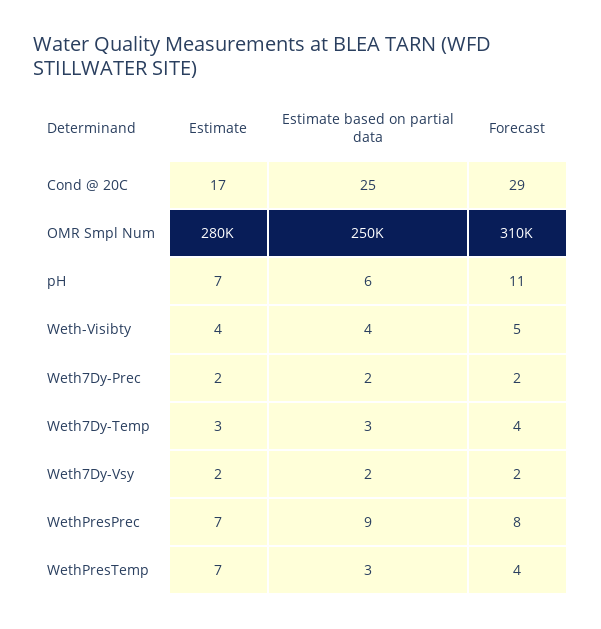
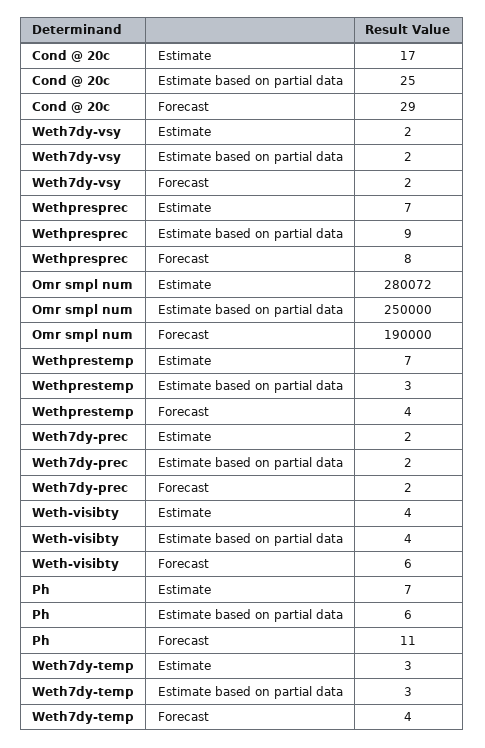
  {
    "Estimate": {
      "Cond @ 20C": 17,
      "OMR Smpl Num": 280072,
      "pH": 7,
      "Weth-Visibty": 4,
      "Weth7Dy-Prec": 2,
      "Weth7Dy-Temp": 3,
      "Weth7Dy-Vsy": 2,
      "WethPresPrec": 7,
      "WethPresTemp": 7
    },
    "Estimate based on partial data": {
      "Cond @ 20C": 25,
      "OMR Smpl Num": 250000,
      "pH": 6,
      "Weth-Visibty": 4,
      "Weth7Dy-Prec": 2,
      "Weth7Dy-Temp": 3,
      "Weth7Dy-Vsy": 2,
      "WethPresPrec": 9,
      "WethPresTemp": 3
    },
    "Forecast": {
      "Cond @ 20C": 29,
-     "OMR Smpl Num": 310000,
+     "OMR Smpl Num": 190000,
      "pH": 11,
-     "Weth-Visibty": 5,
+     "Weth-Visibty": 6,
      "Weth7Dy-Prec": 2,
      "Weth7Dy-Temp": 4,
      "Weth7Dy-Vsy": 2,
      "WethPresPrec": 8,
      "WethPresTemp": 4
    }
  }

